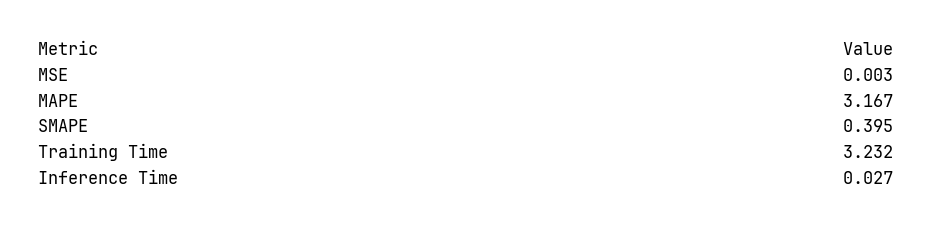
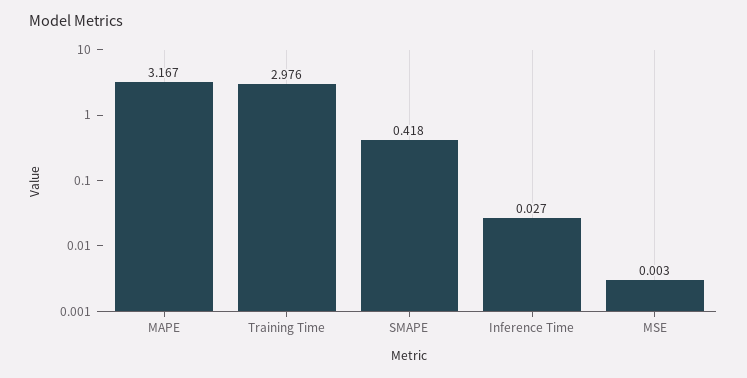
  {
    "MSE": 0.003,
    "MAPE": 3.167,
-   "SMAPE": 0.395,
+   "SMAPE": 0.418,
-   "Training Time": 3.232,
+   "Training Time": 2.976,
    "Inference Time": 0.027
  }

